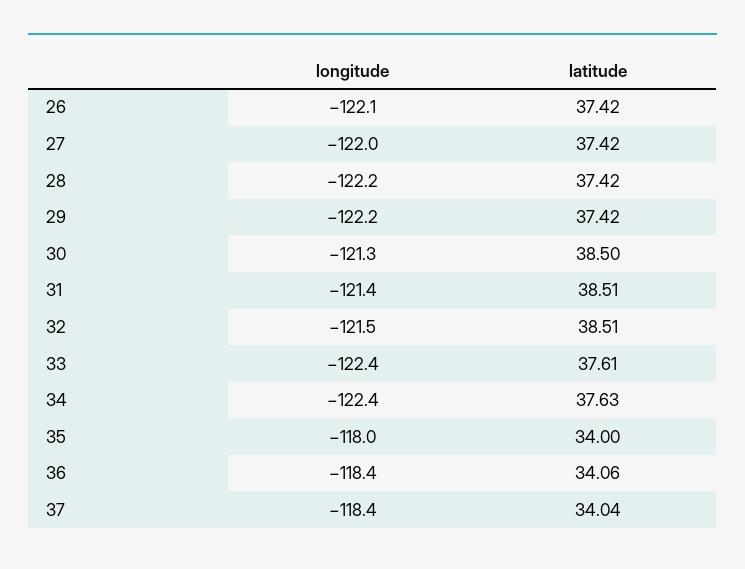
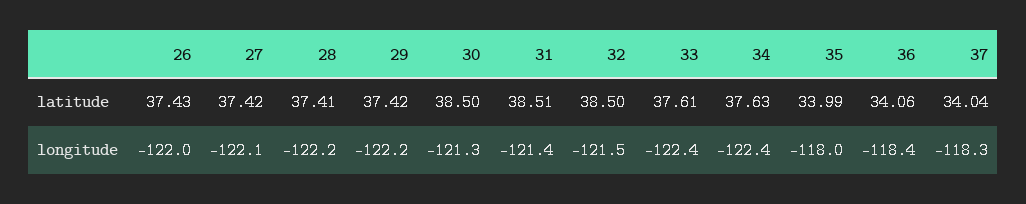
  {
    "longitude": {
-     "26": -122.1,
+     "26": -122,
-     "27": -122,
+     "27": -122.1,
      "28": -122.2,
      "29": -122.2,
      "30": -121.3,
      "31": -121.4,
      "32": -121.5,
      "33": -122.4,
      "34": -122.4,
      "35": -118,
      "36": -118.4,
-     "37": -118.4
+     "37": -118.3
    },
    "latitude": {
-     "26": 37.42,
+     "26": 37.43,
      "27": 37.42,
-     "28": 37.42,
+     "28": 37.41,
      "29": 37.42,
      "30": 38.5,
      "31": 38.51,
-     "32": 38.51,
+     "32": 38.5,
      "33": 37.61,
      "34": 37.63,
-     "35": 34,
+     "35": 33.99,
      "36": 34.06,
      "37": 34.04
    }
  }

